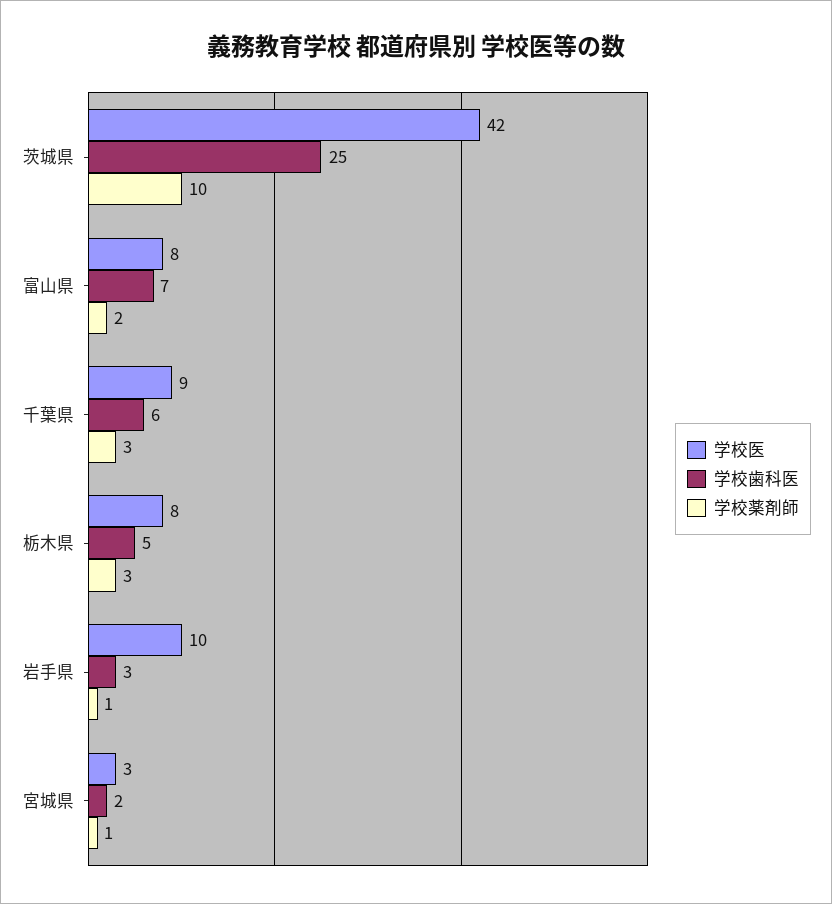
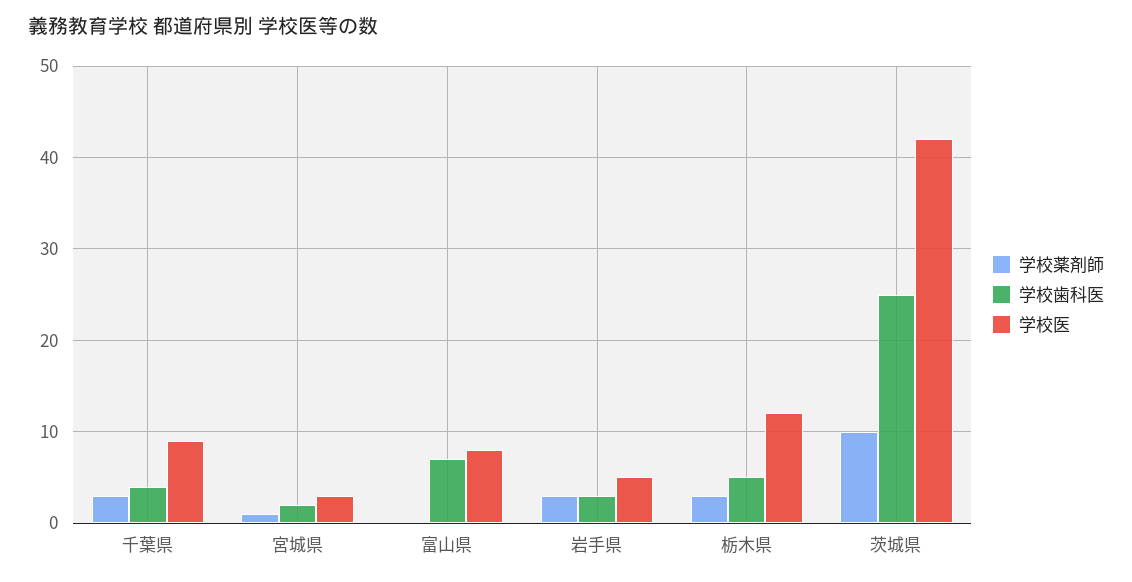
  {
    "学校医": {
      "茨城県": 42,
      "富山県": 8,
      "千葉県": 9,
-     "栃木県": 8,
+     "栃木県": 12,
-     "岩手県": 10,
+     "岩手県": 5,
      "宮城県": 3
    },
    "学校歯科医": {
      "茨城県": 25,
      "富山県": 7,
-     "千葉県": 6,
+     "千葉県": 4,
      "栃木県": 5,
      "岩手県": 3,
      "宮城県": 2
    },
    "学校薬剤師": {
      "茨城県": 10,
-     "富山県": 2,
+     "富山県": 0,
      "千葉県": 3,
      "栃木県": 3,
-     "岩手県": 1,
+     "岩手県": 3,
      "宮城県": 1
    }
  }

